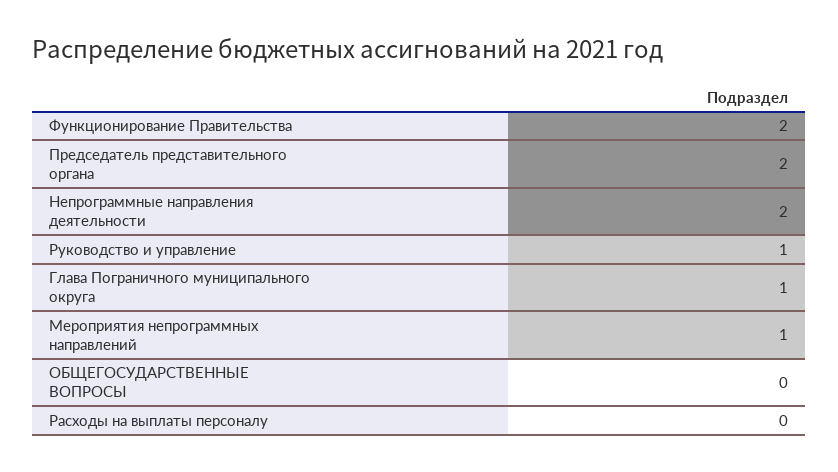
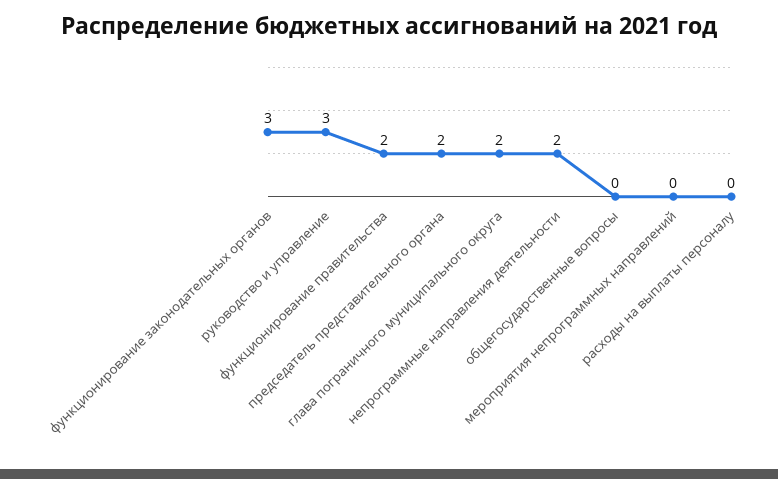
  {
    "Функционирование Правительства": 2,
    "Председатель представительного органа": 2,
    "Непрограммные направления деятельности": 2,
-   "Руководство и управление": 1,
+   "Руководство и управление": 3,
-   "Глава Пограничного муниципального округа": 1,
+   "Глава Пограничного муниципального округа": 2,
-   "Мероприятия непрограммных направлений": 1,
+   "Мероприятия непрограммных направлений": 0,
    "ОБЩЕГОСУДАРСТВЕННЫЕ ВОПРОСЫ": 0,
-   "Расходы на выплаты персоналу": 0
+   "Расходы на выплаты персоналу": 0,
+   "функционирование законодательных органов": 3
  }

